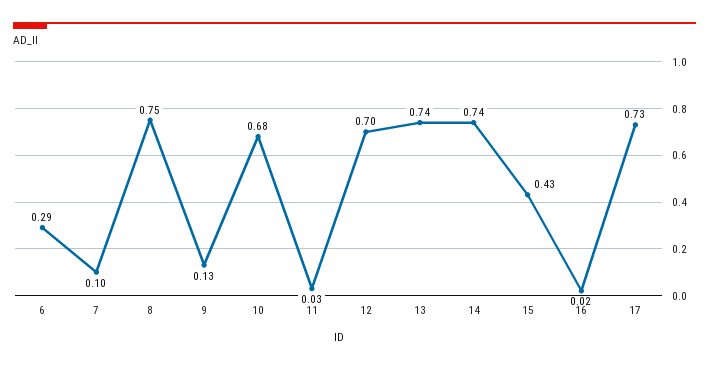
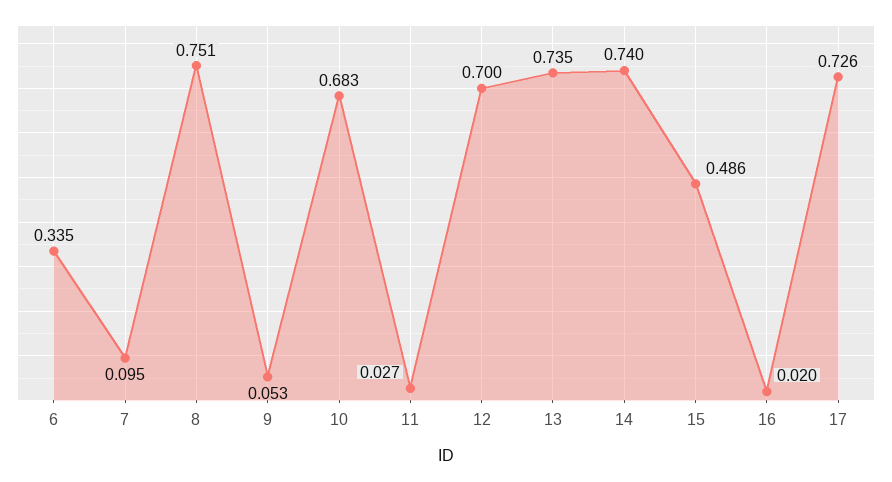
  {
-   "6": 0.29,
+   "6": 0.335,
    "7": 0.095,
    "8": 0.751,
-   "9": 0.13,
+   "9": 0.053,
    "10": 0.683,
    "11": 0.027,
    "12": 0.7,
    "13": 0.735,
    "14": 0.74,
-   "15": 0.43,
+   "15": 0.486,
    "16": 0.02,
    "17": 0.726
  }

